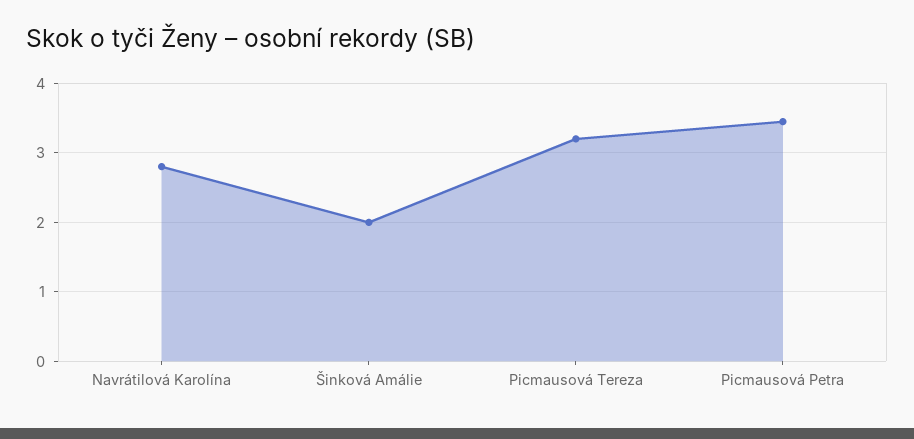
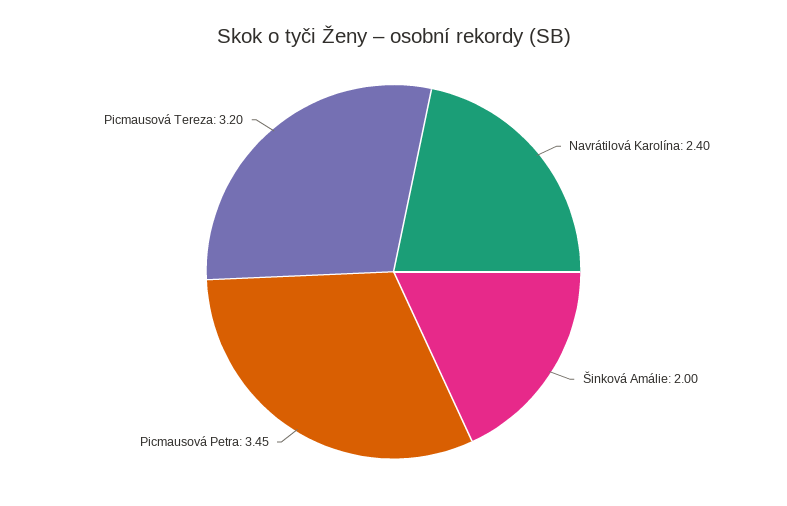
  {
-   "Navrátilová Karolína": 2.8,
+   "Navrátilová Karolína": 2.4,
    "Šinková Amálie": 2,
    "Picmausová Tereza": 3.2,
    "Picmausová Petra": 3.45
  }

